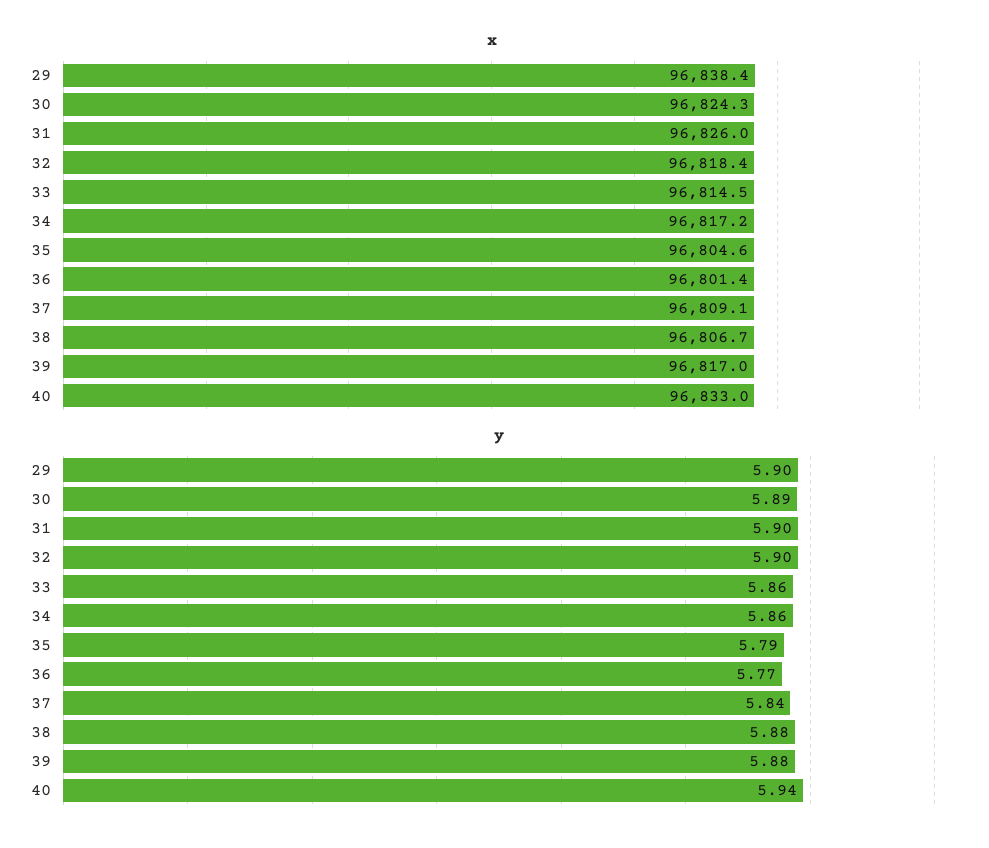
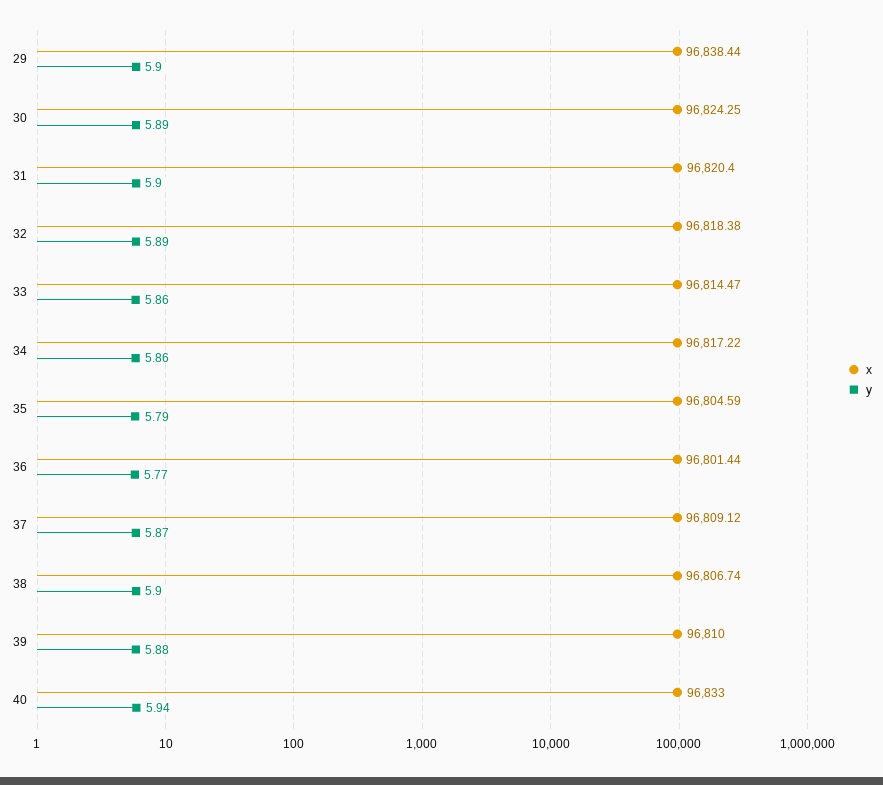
  {
    "x": {
      "29": 96838.44,
      "30": 96824.25,
-     "31": 96826,
+     "31": 96820.4,
      "32": 96818.38,
      "33": 96814.47,
      "34": 96817.22,
      "35": 96804.59,
      "36": 96801.44,
      "37": 96809.12,
      "38": 96806.74,
-     "39": 96817,
+     "39": 96810,
      "40": 96833
    },
    "y": {
      "29": 5.9,
      "30": 5.89,
      "31": 5.9,
-     "32": 5.9,
+     "32": 5.89,
      "33": 5.86,
      "34": 5.86,
      "35": 5.79,
      "36": 5.77,
-     "37": 5.84,
+     "37": 5.87,
-     "38": 5.88,
+     "38": 5.9,
      "39": 5.88,
      "40": 5.94
    }
  }

